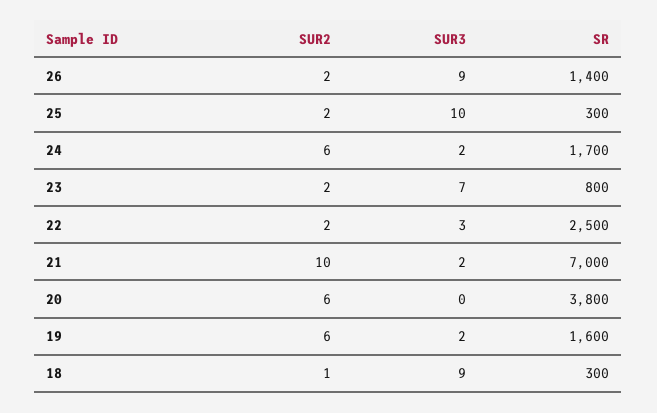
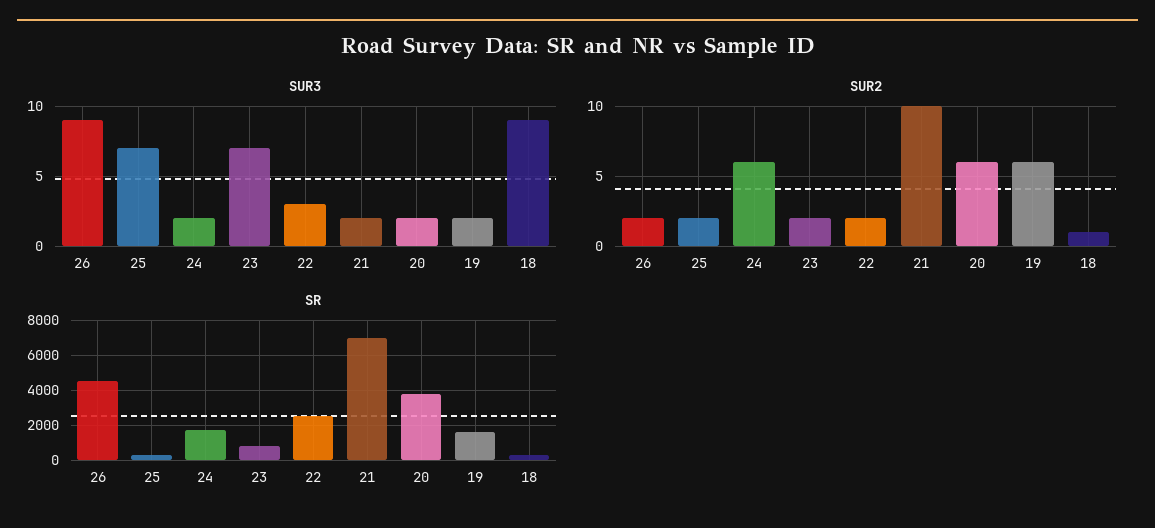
  {
    "SUR2": {
      "26": 2,
      "25": 2,
      "24": 6,
      "23": 2,
      "22": 2,
      "21": 10,
      "20": 6,
      "19": 6,
      "18": 1
    },
    "SUR3": {
      "26": 9,
-     "25": 10,
+     "25": 7,
      "24": 2,
      "23": 7,
      "22": 3,
      "21": 2,
-     "20": 0,
+     "20": 2,
      "19": 2,
      "18": 9
    },
    "SR": {
-     "26": 1400,
+     "26": 4500,
      "25": 300,
      "24": 1700,
      "23": 800,
      "22": 2500,
      "21": 7000,
      "20": 3800,
      "19": 1600,
      "18": 300
    }
  }

